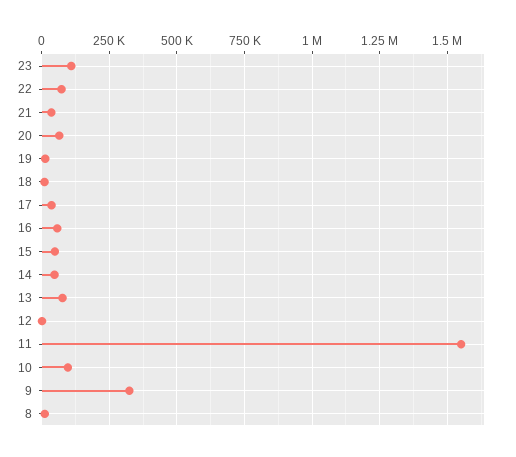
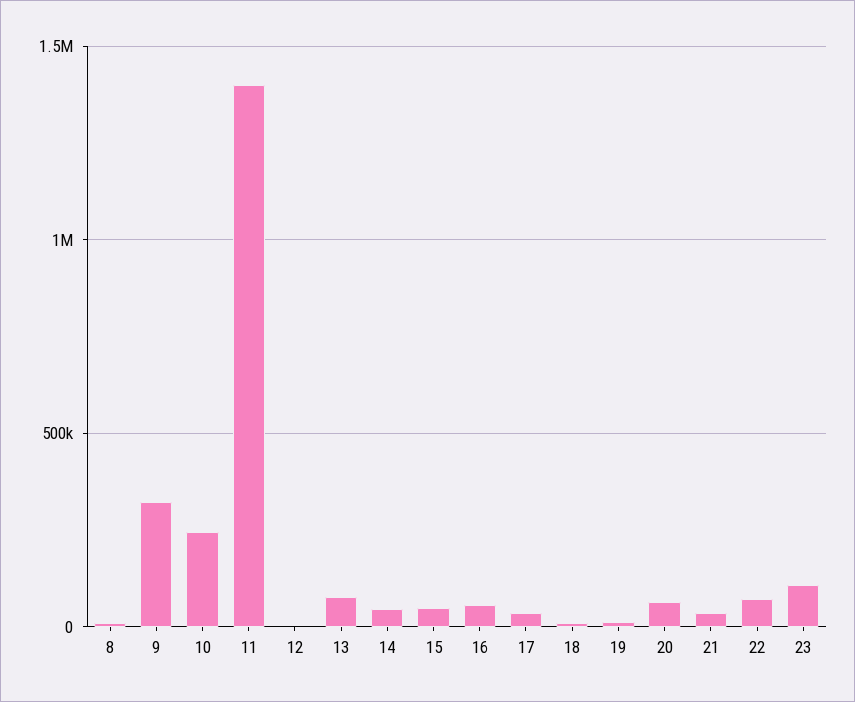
  {
    "23": 100000,
    "22": 75000,
    "21": 25000,
    "20": 75000,
    "19": 25000,
    "18": 0,
    "17": 25000,
    "16": 50000,
    "15": 50000,
    "14": 50000,
    "13": 75000,
    "12": 0,
-   "11": 1550000,
+   "11": 1400000,
-   "10": 100000,
+   "10": 250000,
    "9": 325000,
    "8": 0
  }

